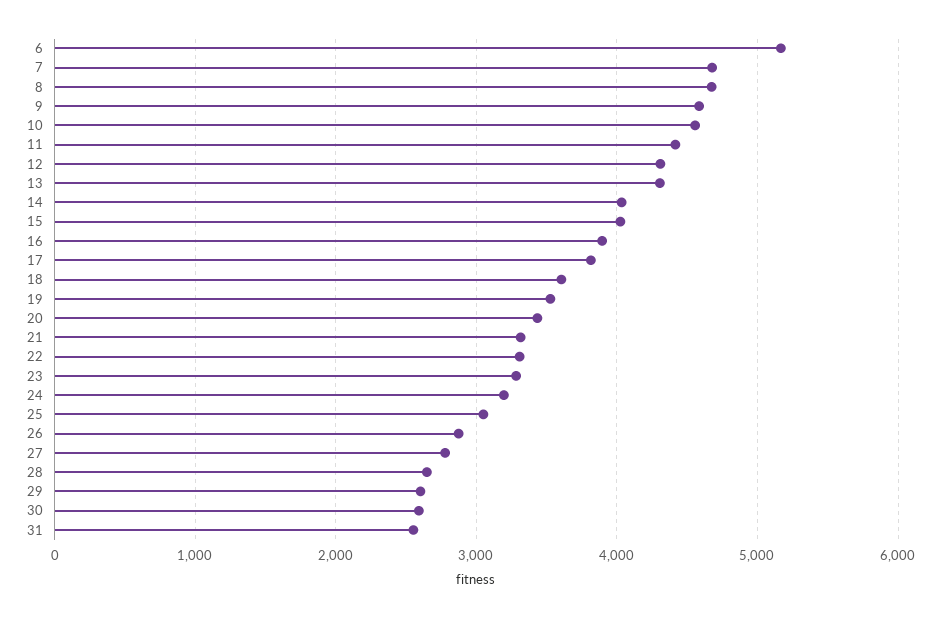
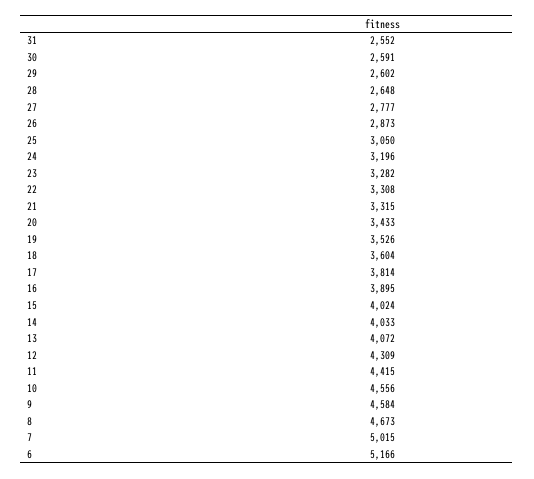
  {
    "6": 5166,
-   "7": 4700,
+   "7": 5015,
    "8": 4673,
    "9": 4584,
    "10": 4556,
    "11": 4415,
    "12": 4309,
-   "13": 4300,
+   "13": 4072,
    "14": 4033,
    "15": 4024,
    "16": 3895,
    "17": 3814,
    "18": 3604,
    "19": 3526,
    "20": 3433,
    "21": 3315,
    "22": 3308,
    "23": 3282,
    "24": 3196,
    "25": 3050,
    "26": 2873,
    "27": 2777,
    "28": 2648,
    "29": 2602,
    "30": 2591,
    "31": 2552
  }

